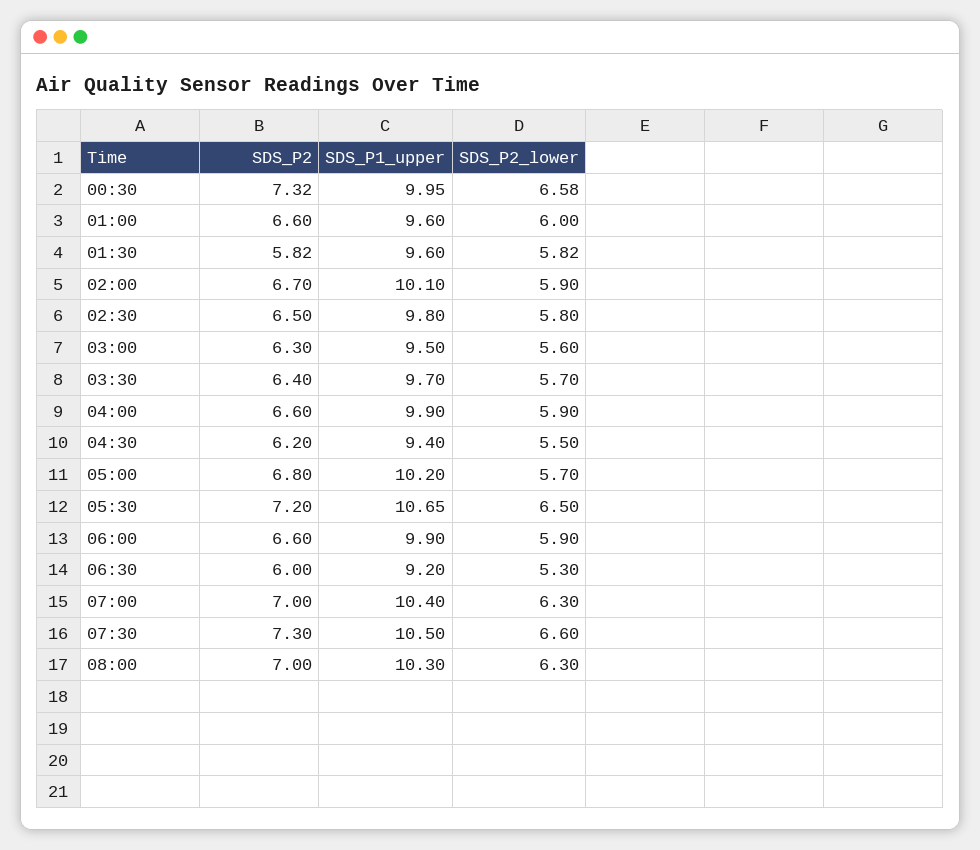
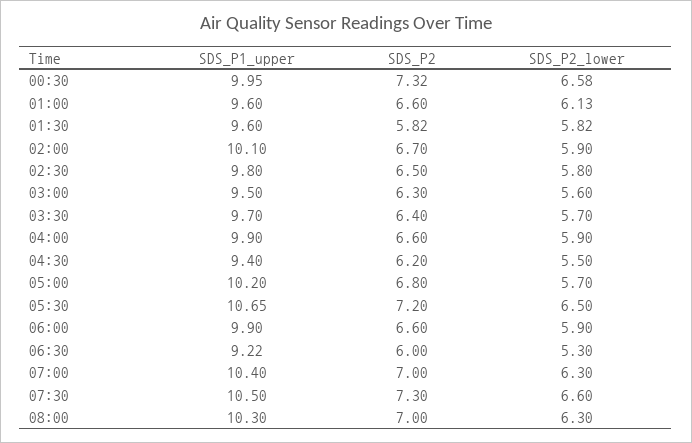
  {
    "SDS_P2": {
      "00:30": 7.32,
      "01:00": 6.6,
      "01:30": 5.82,
      "02:00": 6.7,
      "02:30": 6.5,
      "03:00": 6.3,
      "03:30": 6.4,
      "04:00": 6.6,
      "04:30": 6.2,
      "05:00": 6.8,
      "05:30": 7.2,
      "06:00": 6.6,
      "06:30": 6,
      "07:00": 7,
      "07:30": 7.3,
      "08:00": 7
    },
    "SDS_P1_upper": {
      "00:30": 9.95,
      "01:00": 9.6,
      "01:30": 9.6,
      "02:00": 10.1,
      "02:30": 9.8,
      "03:00": 9.5,
      "03:30": 9.7,
      "04:00": 9.9,
      "04:30": 9.4,
      "05:00": 10.2,
      "05:30": 10.65,
      "06:00": 9.9,
-     "06:30": 9.2,
+     "06:30": 9.22,
      "07:00": 10.4,
      "07:30": 10.5,
      "08:00": 10.3
    },
    "SDS_P2_lower": {
      "00:30": 6.58,
-     "01:00": 6,
+     "01:00": 6.13,
      "01:30": 5.82,
      "02:00": 5.9,
      "02:30": 5.8,
      "03:00": 5.6,
      "03:30": 5.7,
      "04:00": 5.9,
      "04:30": 5.5,
      "05:00": 5.7,
      "05:30": 6.5,
      "06:00": 5.9,
      "06:30": 5.3,
      "07:00": 6.3,
      "07:30": 6.6,
      "08:00": 6.3
    }
  }

